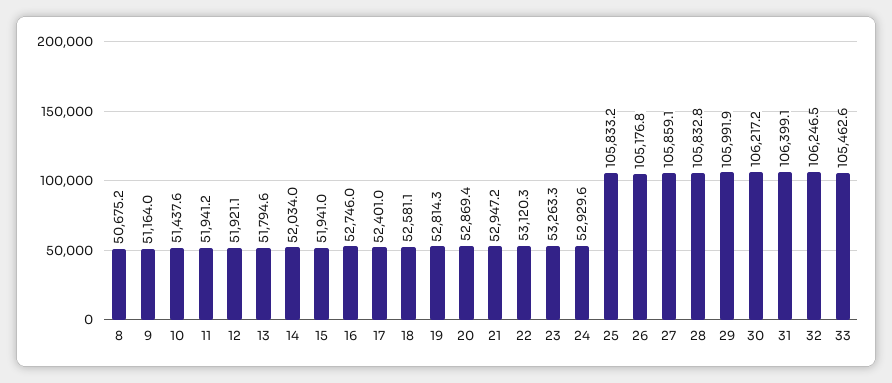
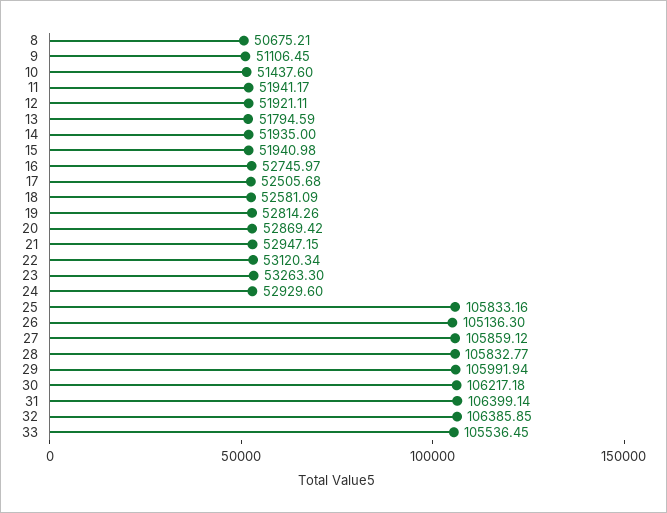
  {
    "8": 50675.21,
-   "9": 51164,
+   "9": 51106.45,
    "10": 51437.6,
    "11": 51941.17,
    "12": 51921.11,
    "13": 51794.59,
-   "14": 52034,
+   "14": 51935,
    "15": 51940.98,
    "16": 52745.97,
-   "17": 52401,
+   "17": 52505.68,
    "18": 52581.09,
    "19": 52814.26,
    "20": 52869.42,
    "21": 52947.15,
    "22": 53120.34,
    "23": 53263.3,
    "24": 52929.6,
    "25": 105833.16,
-   "26": 105176.8,
+   "26": 105136.3,
    "27": 105859.12,
    "28": 105832.77,
    "29": 105991.94,
    "30": 106217.18,
    "31": 106399.14,
-   "32": 106246.5,
+   "32": 106385.85,
-   "33": 105462.6
+   "33": 105536.45
  }

